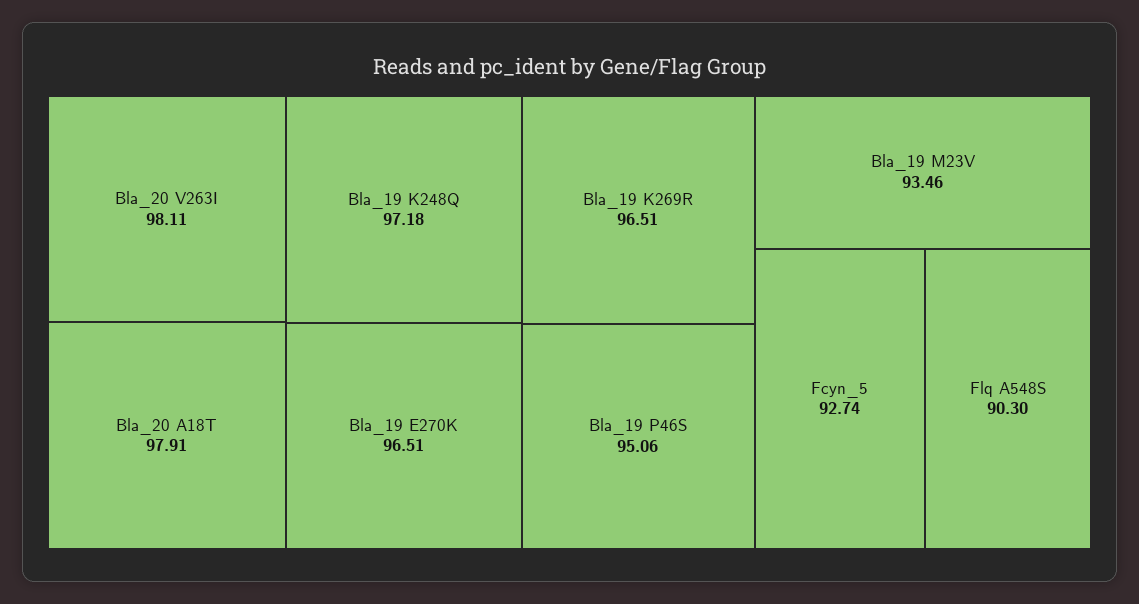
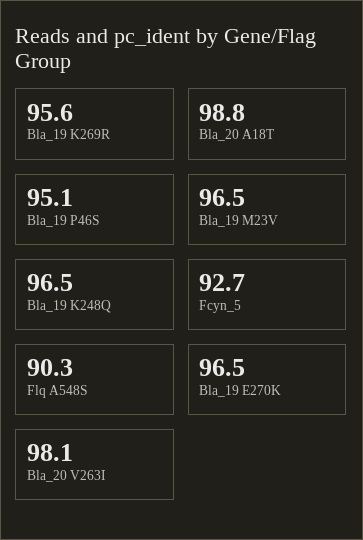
  {
    "Bla_20 V263I": 98.11,
-   "Bla_20 A18T": 97.91,
+   "Bla_20 A18T": 98.8,
-   "Bla_19 K248Q": 97.18,
+   "Bla_19 K248Q": 96.5,
    "Bla_19 E270K": 96.51,
-   "Bla_19 K269R": 96.51,
+   "Bla_19 K269R": 95.6,
    "Bla_19 P46S": 95.06,
-   "Bla_19 M23V": 93.46,
+   "Bla_19 M23V": 96.5,
    "Fcyn_5": 92.74,
    "Flq A548S": 90.3
  }

